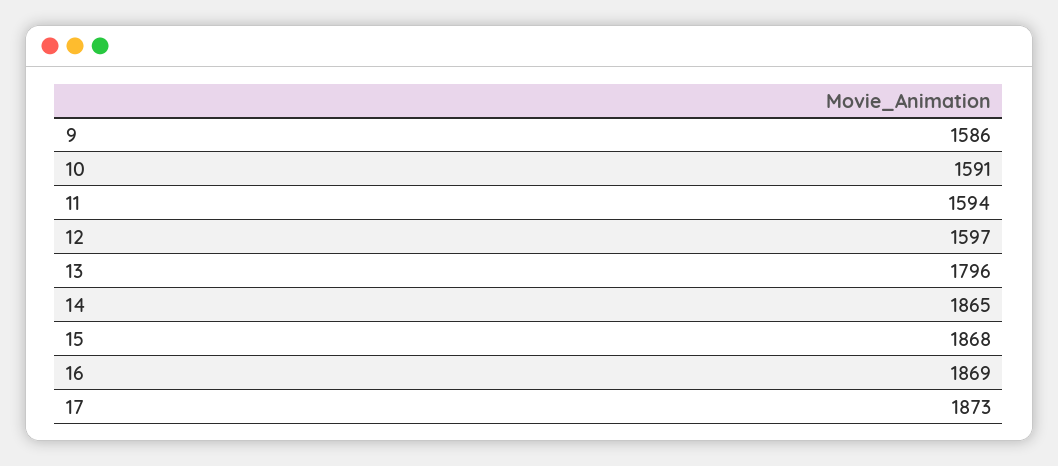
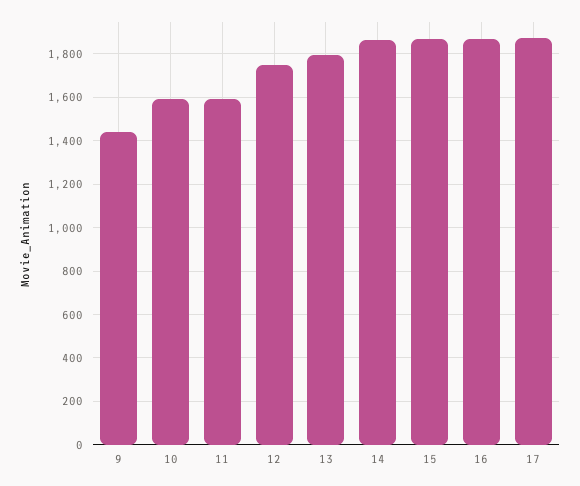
  {
-   "9": 1586,
+   "9": 1450,
    "10": 1591,
    "11": 1594,
-   "12": 1597,
+   "12": 1750,
    "13": 1796,
    "14": 1865,
    "15": 1868,
    "16": 1869,
    "17": 1873
  }

